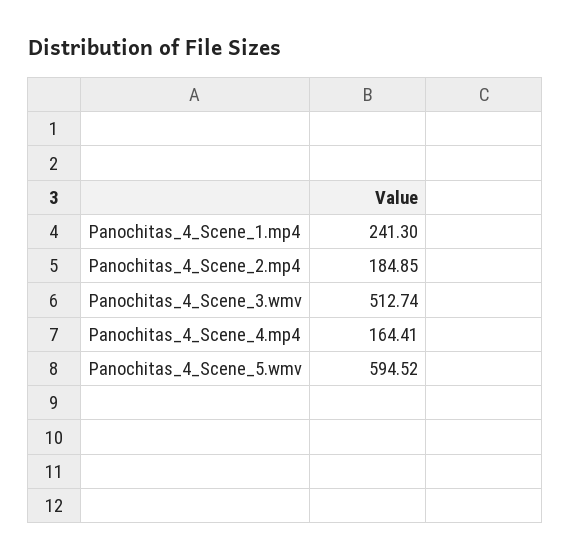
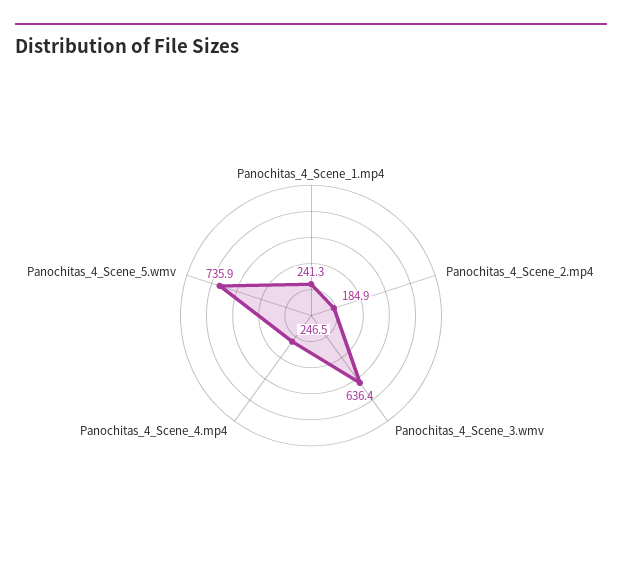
  {
    "Panochitas_4_Scene_1.mp4": 241.3,
    "Panochitas_4_Scene_2.mp4": 184.85,
-   "Panochitas_4_Scene_3.wmv": 512.74,
+   "Panochitas_4_Scene_3.wmv": 636.4,
-   "Panochitas_4_Scene_4.mp4": 164.41,
+   "Panochitas_4_Scene_4.mp4": 246.5,
-   "Panochitas_4_Scene_5.wmv": 594.52
+   "Panochitas_4_Scene_5.wmv": 735.9
  }

